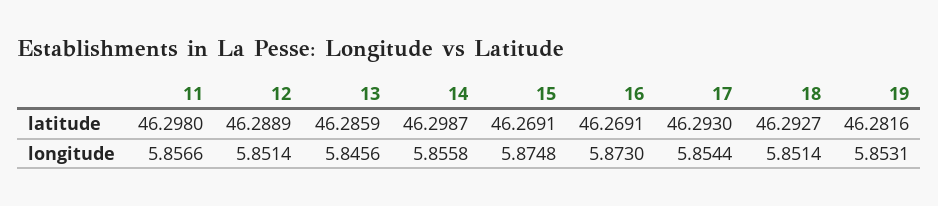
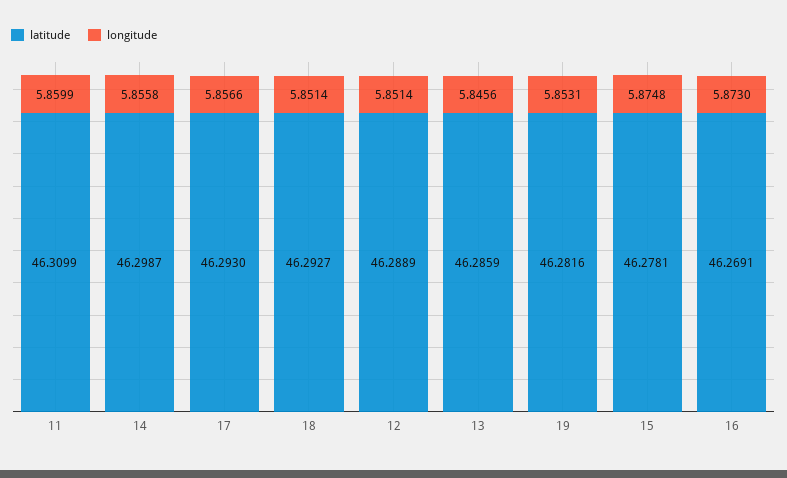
  {
    "latitude": {
-     "11": 46.298,
+     "11": 46.3099,
      "12": 46.2889,
      "13": 46.2859,
      "14": 46.2987,
-     "15": 46.2691,
+     "15": 46.2781,
      "16": 46.2691,
      "17": 46.293,
      "18": 46.2927,
      "19": 46.2816
    },
    "longitude": {
-     "11": 5.8566,
+     "11": 5.8599,
      "12": 5.8514,
      "13": 5.8456,
      "14": 5.8558,
      "15": 5.8748,
      "16": 5.873,
-     "17": 5.8544,
+     "17": 5.8566,
      "18": 5.8514,
      "19": 5.8531
    }
  }

